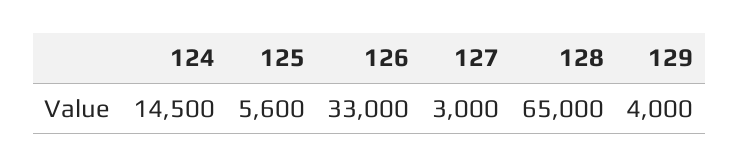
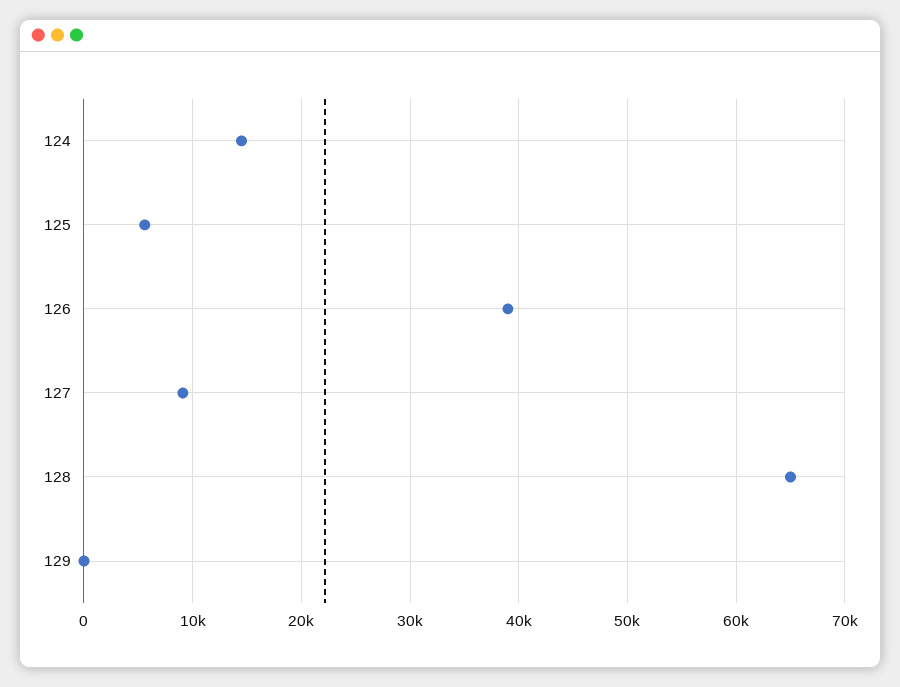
  {
    "124": 14500,
    "125": 5600,
-   "126": 33000,
+   "126": 39000,
-   "127": 3000,
+   "127": 9000,
    "128": 65000,
-   "129": 4000
+   "129": 0
  }

